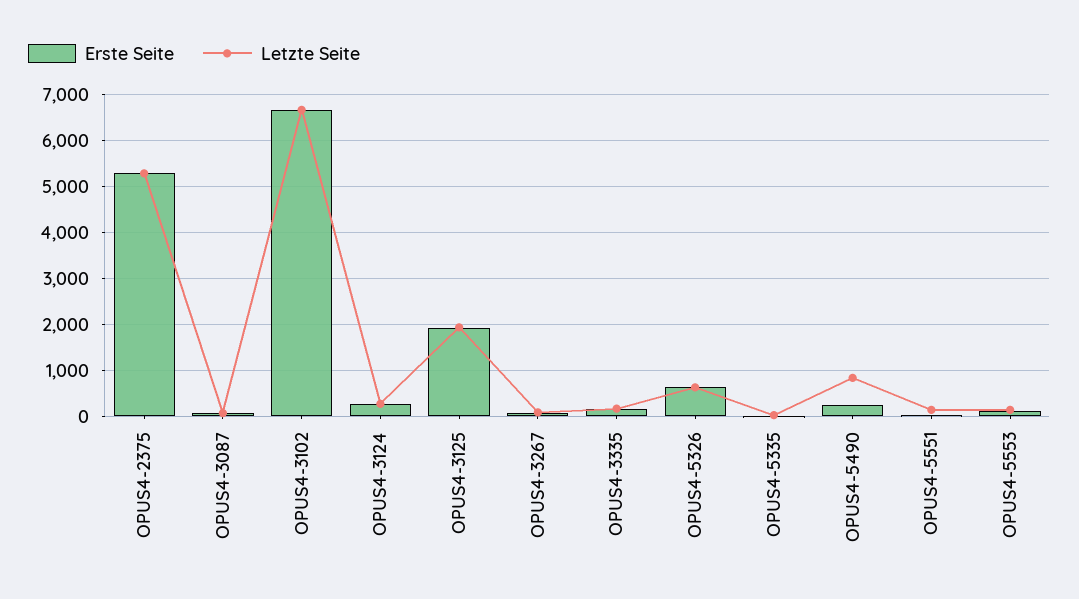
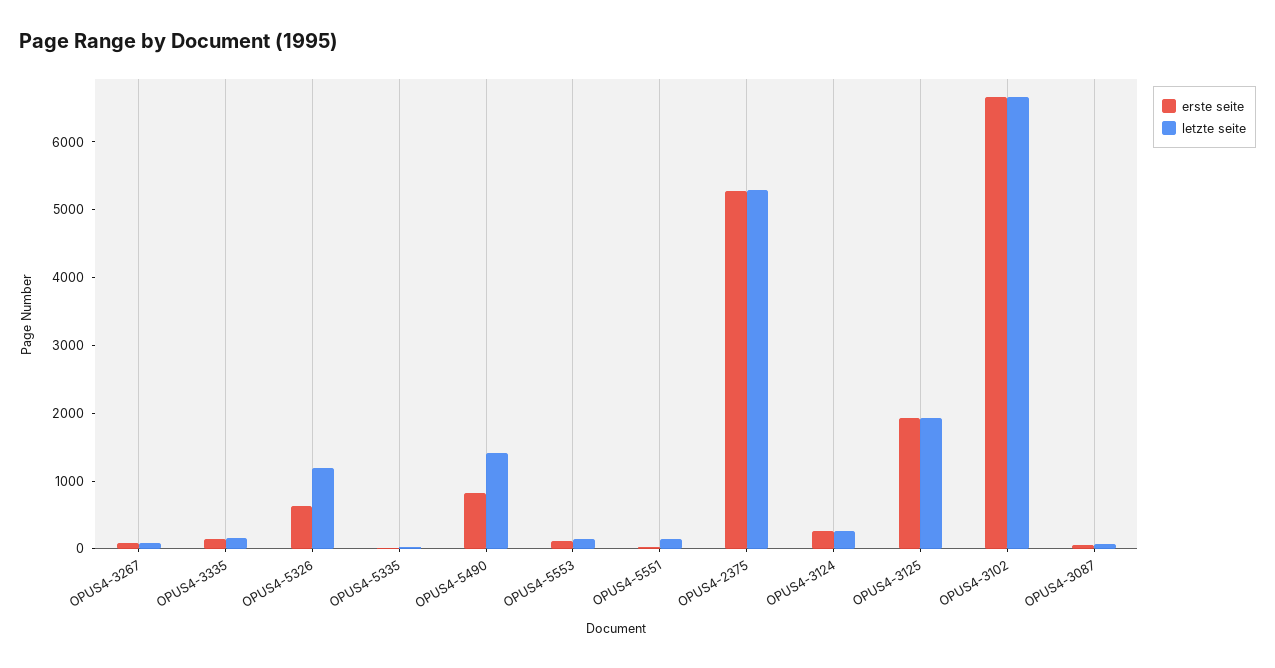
  {
    "Erste Seite": {
      "OPUS4-2375": 5200,
      "OPUS4-3087": 0,
      "OPUS4-3102": 6600,
      "OPUS4-3124": 200,
      "OPUS4-3125": 2000,
      "OPUS4-3267": 0,
      "OPUS4-3335": 200,
      "OPUS4-5326": 600,
      "OPUS4-5335": 0,
-     "OPUS4-5490": 200,
+     "OPUS4-5490": 800,
      "OPUS4-5551": 0,
      "OPUS4-5553": 200
    },
    "Letzte Seite": {
      "OPUS4-2375": 5200,
      "OPUS4-3087": 0,
      "OPUS4-3102": 6600,
      "OPUS4-3124": 200,
      "OPUS4-3125": 2000,
      "OPUS4-3267": 0,
      "OPUS4-3335": 200,
-     "OPUS4-5326": 600,
+     "OPUS4-5326": 1200,
      "OPUS4-5335": 0,
-     "OPUS4-5490": 800,
+     "OPUS4-5490": 1400,
      "OPUS4-5551": 200,
      "OPUS4-5553": 200
    }
  }

